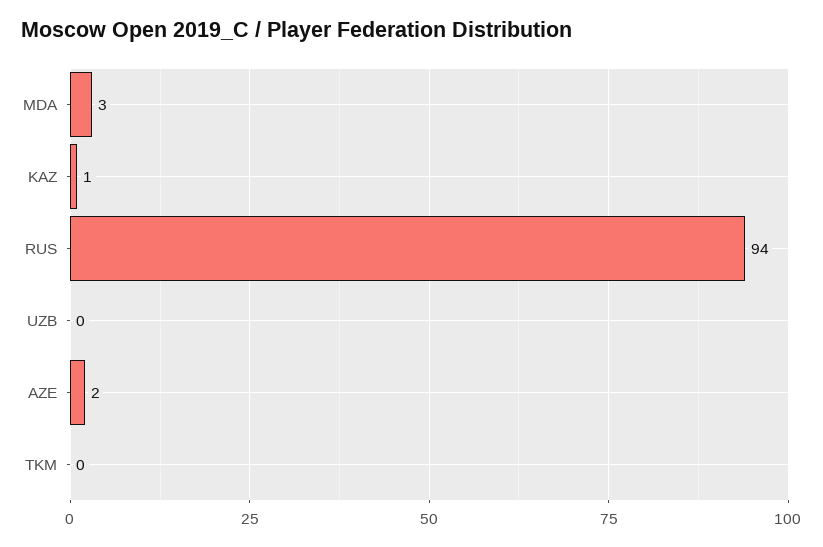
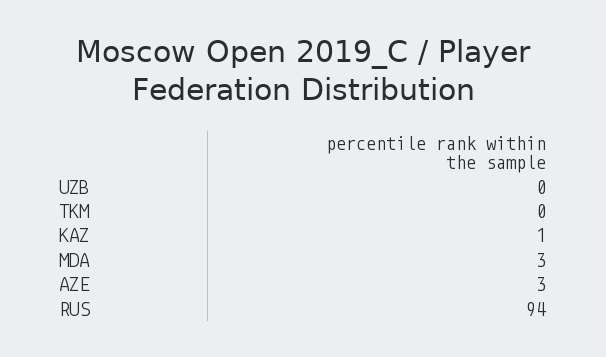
  {
    "MDA": 3,
    "KAZ": 1,
    "RUS": 94,
    "UZB": 0,
-   "AZE": 2,
+   "AZE": 3,
    "TKM": 0
  }

